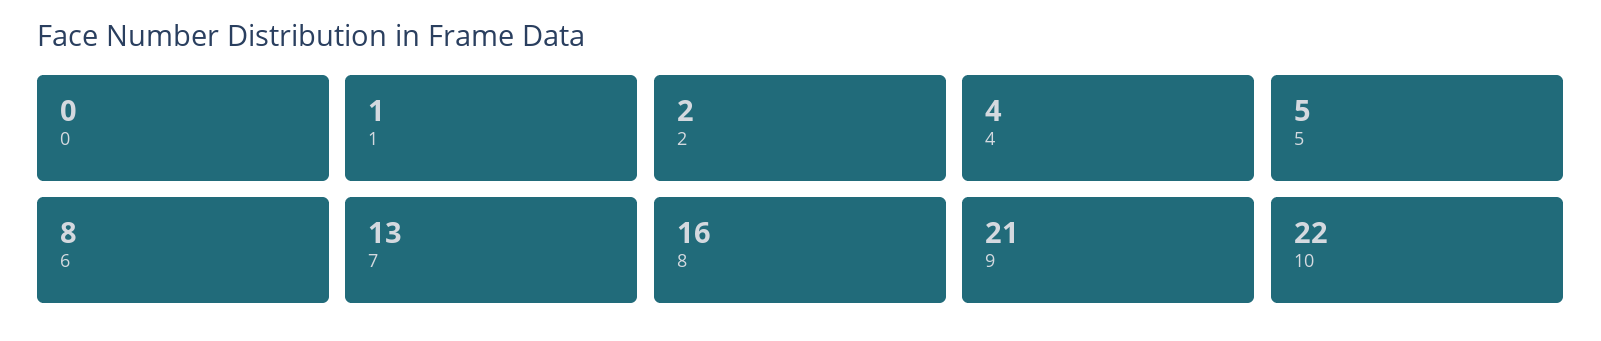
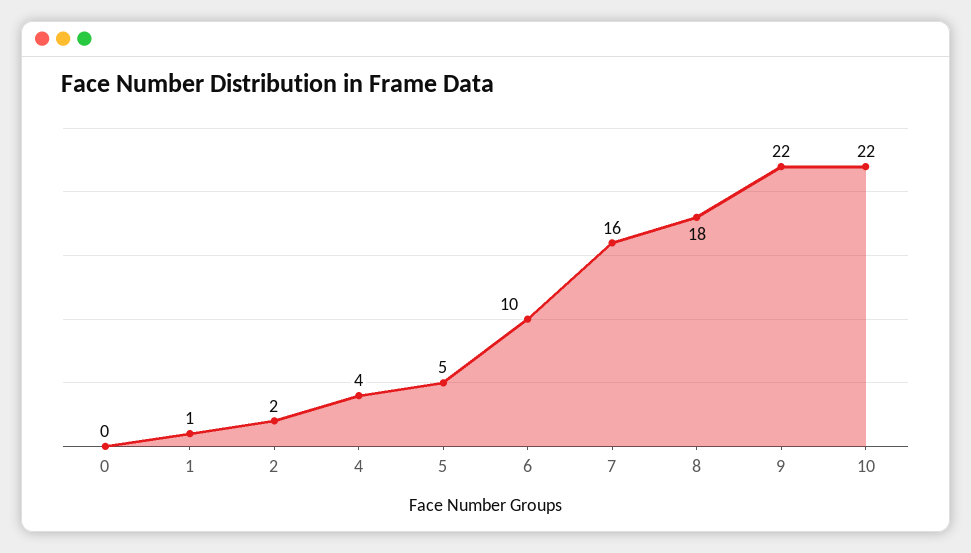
  {
    "0": 0,
    "1": 1,
    "2": 2,
    "4": 4,
    "5": 5,
-   "6": 8,
+   "6": 10,
-   "7": 13,
+   "7": 16,
-   "8": 16,
+   "8": 18,
-   "9": 21,
+   "9": 22,
    "10": 22
  }

